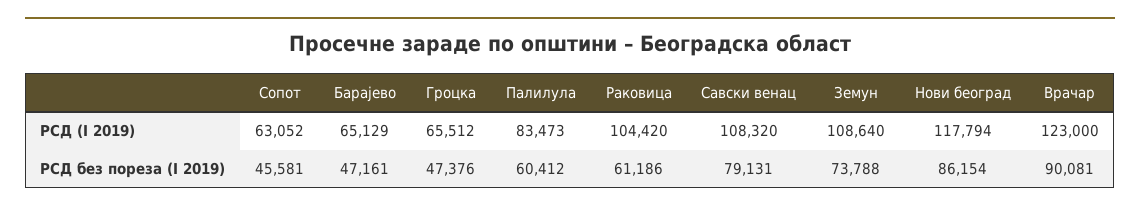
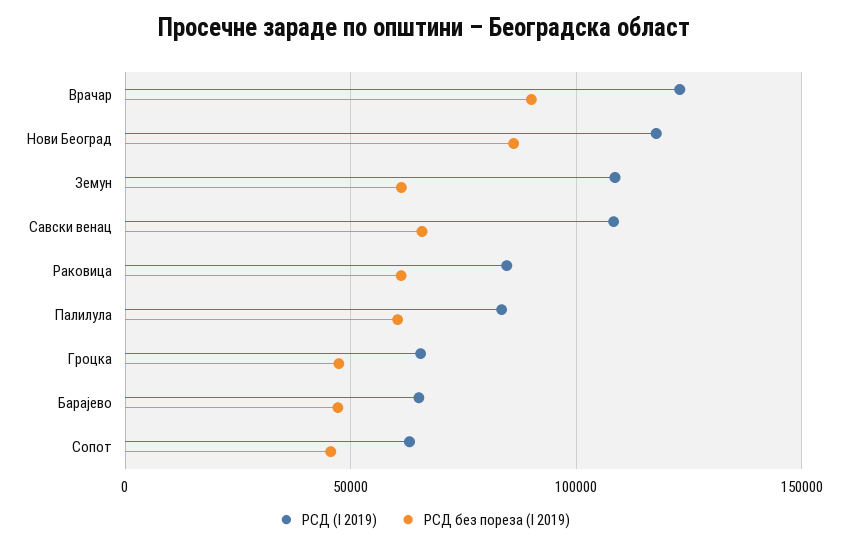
  {
    "РСД (I 2019)": {
      "Сопот": 63052,
      "Барајево": 65129,
      "Гроцка": 65512,
      "Палилула": 83473,
-     "Раковица": 104420,
+     "Раковица": 85000,
      "Савски венац": 108320,
      "Земун": 108640,
      "Нови београд": 117794,
      "Врачар": 123000
    },
    "РСД без пореза (I 2019)": {
      "Сопот": 45581,
      "Барајево": 47161,
      "Гроцка": 47376,
      "Палилула": 60412,
      "Раковица": 61186,
-     "Савски венац": 79131,
+     "Савски венац": 65000,
-     "Земун": 73788,
+     "Земун": 60000,
      "Нови београд": 86154,
      "Врачар": 90081
    }
  }

